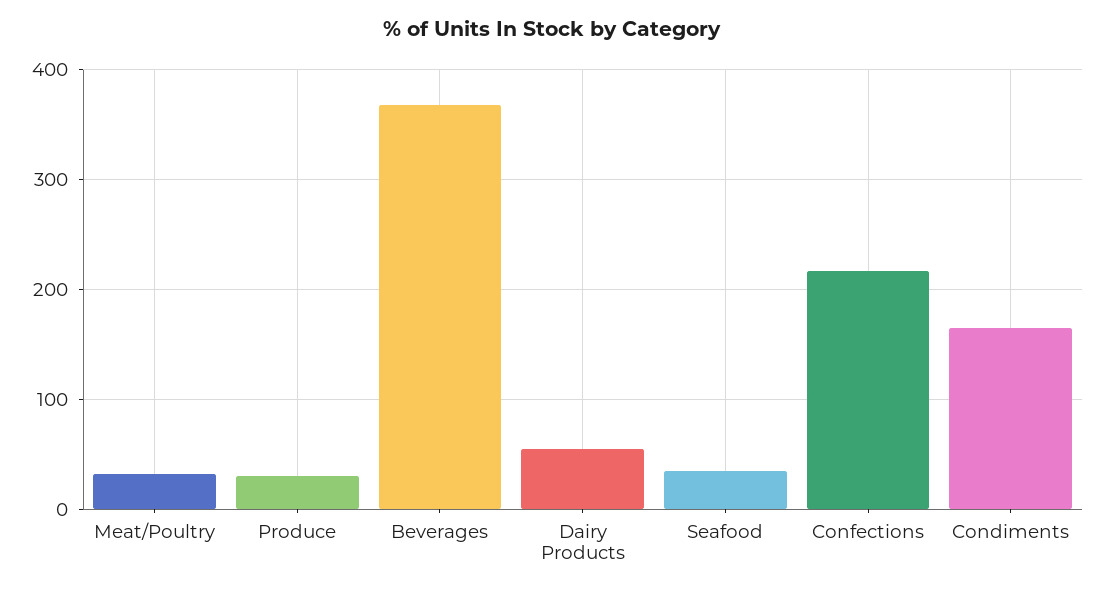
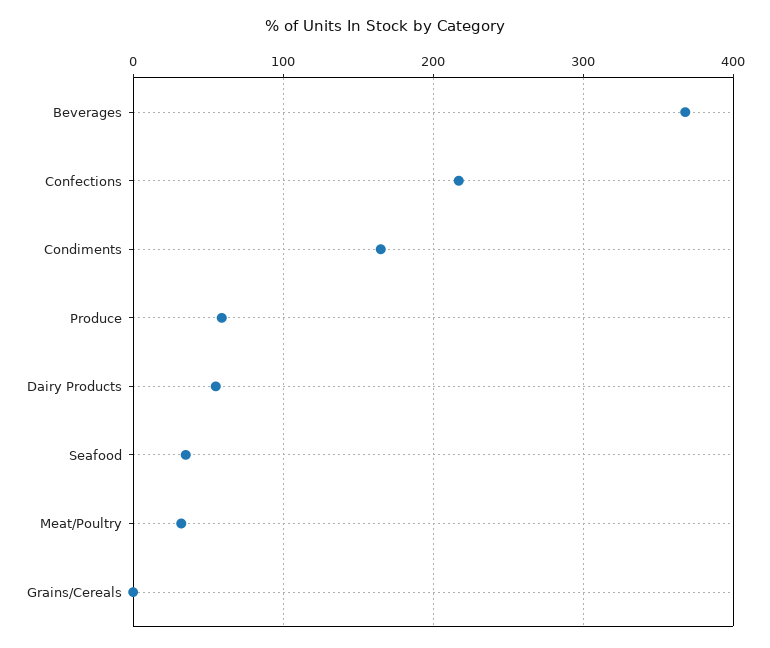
  {
    "Meat/Poultry": 30,
-   "Produce": 30,
+   "Produce": 60,
    "Beverages": 370,
    "Dairy Products": 60,
    "Seafood": 40,
    "Confections": 220,
-   "Condiments": 170
+   "Condiments": 170,
+   "Grains/Cereals": 0
  }

